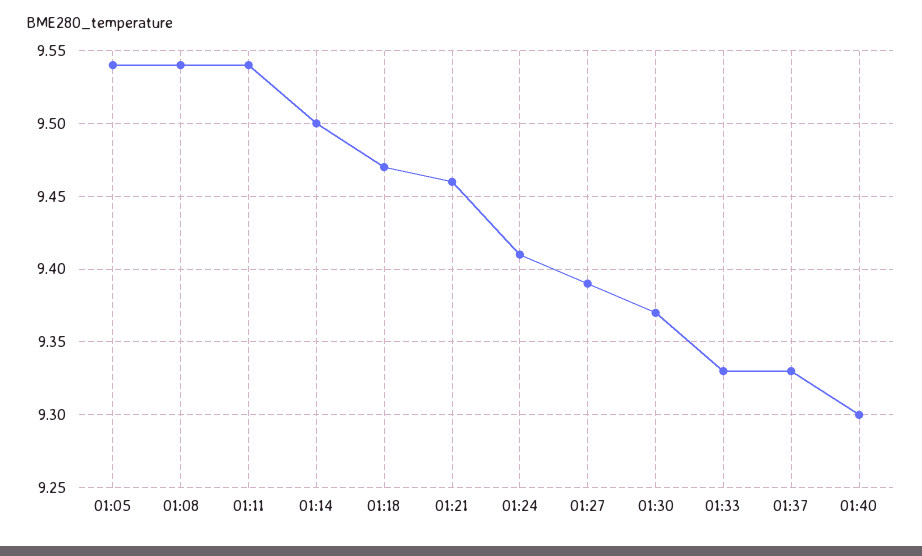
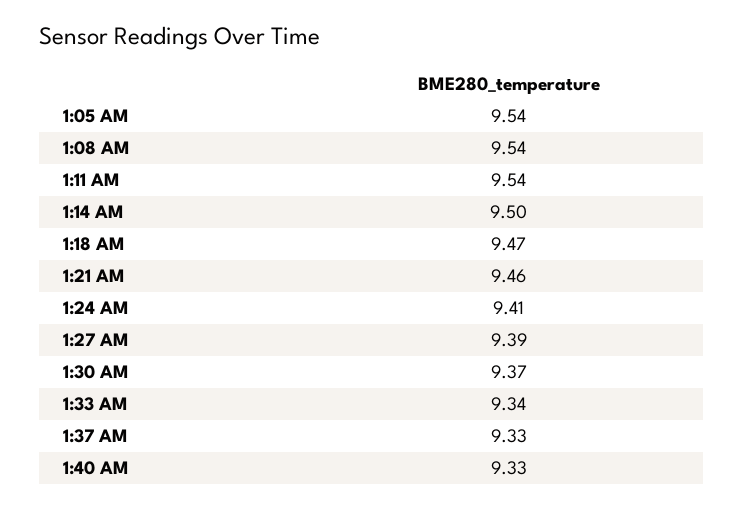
  {
    "01:05": 9.54,
    "01:08": 9.54,
    "01:11": 9.54,
    "01:14": 9.5,
    "01:18": 9.47,
    "01:21": 9.46,
    "01:24": 9.41,
    "01:27": 9.39,
    "01:30": 9.37,
-   "01:33": 9.33,
+   "01:33": 9.34,
    "01:37": 9.33,
-   "01:40": 9.3
+   "01:40": 9.33
  }

